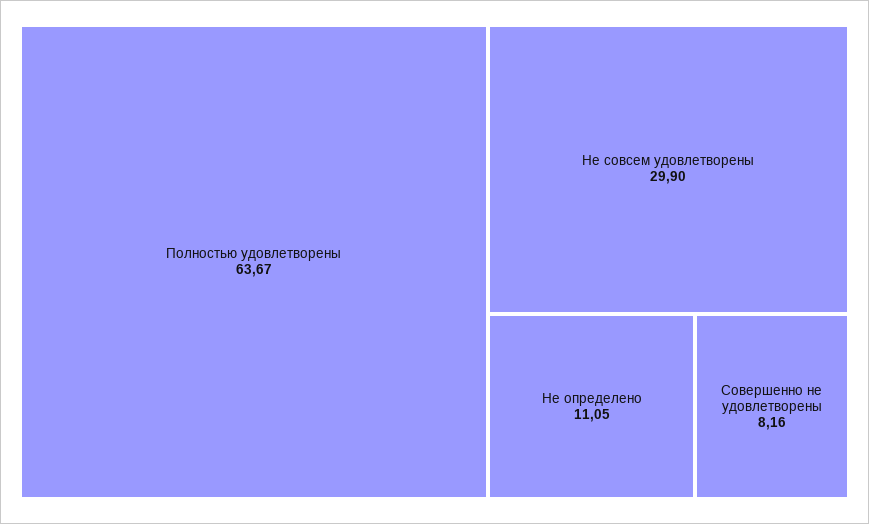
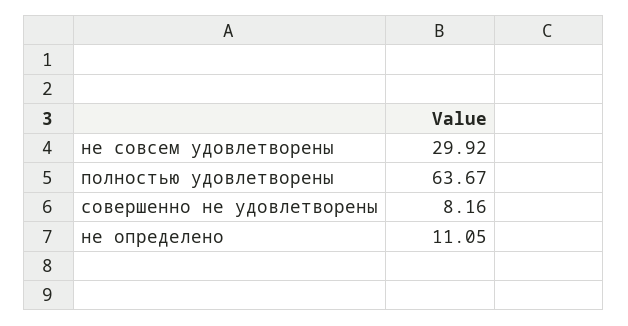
  {
    "Полностью удовлетворены": 63.67,
-   "Не совсем удовлетворены": 29.9,
+   "Не совсем удовлетворены": 29.92,
    "Не определено": 11.05,
    "Совершенно не удовлетворены": 8.16
  }

